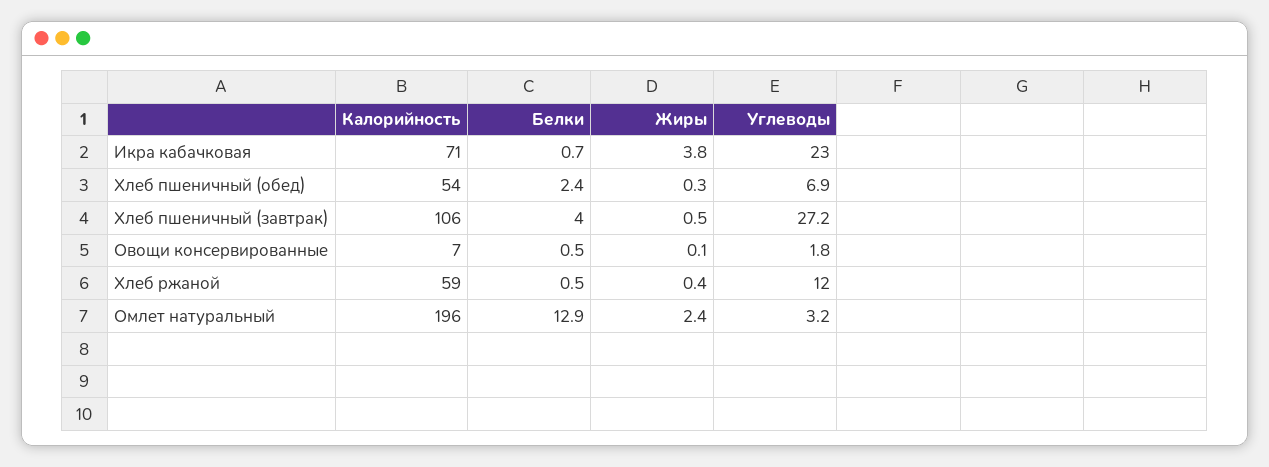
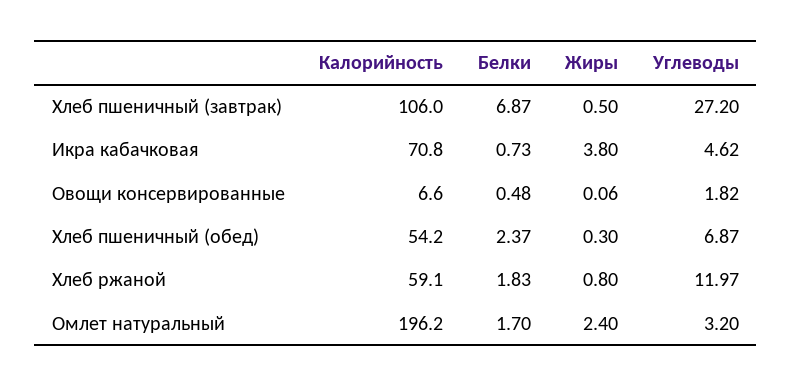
  {
    "Калорийность": {
      "Икра кабачковая": 70.8,
      "Хлеб пшеничный (обед)": 54.2,
      "Хлеб пшеничный (завтрак)": 106,
      "Овощи консервированные": 6.6,
      "Хлеб ржаной": 59.1,
      "Омлет натуральный": 196.2
    },
    "Белки": {
      "Икра кабачковая": 0.73,
      "Хлеб пшеничный (обед)": 2.37,
-     "Хлеб пшеничный (завтрак)": 4,
+     "Хлеб пшеничный (завтрак)": 6.87,
      "Овощи консервированные": 0.48,
-     "Хлеб ржаной": 0.5,
+     "Хлеб ржаной": 1.83,
-     "Омлет натуральный": 12.9
+     "Омлет натуральный": 1.7
    },
    "Жиры": {
      "Икра кабачковая": 3.8,
      "Хлеб пшеничный (обед)": 0.3,
      "Хлеб пшеничный (завтрак)": 0.5,
      "Овощи консервированные": 0.06,
-     "Хлеб ржаной": 0.4,
+     "Хлеб ржаной": 0.8,
      "Омлет натуральный": 2.4
    },
    "Углеводы": {
-     "Икра кабачковая": 23,
+     "Икра кабачковая": 4.62,
      "Хлеб пшеничный (обед)": 6.87,
      "Хлеб пшеничный (завтрак)": 27.2,
      "Овощи консервированные": 1.82,
      "Хлеб ржаной": 11.97,
      "Омлет натуральный": 3.2
    }
  }

